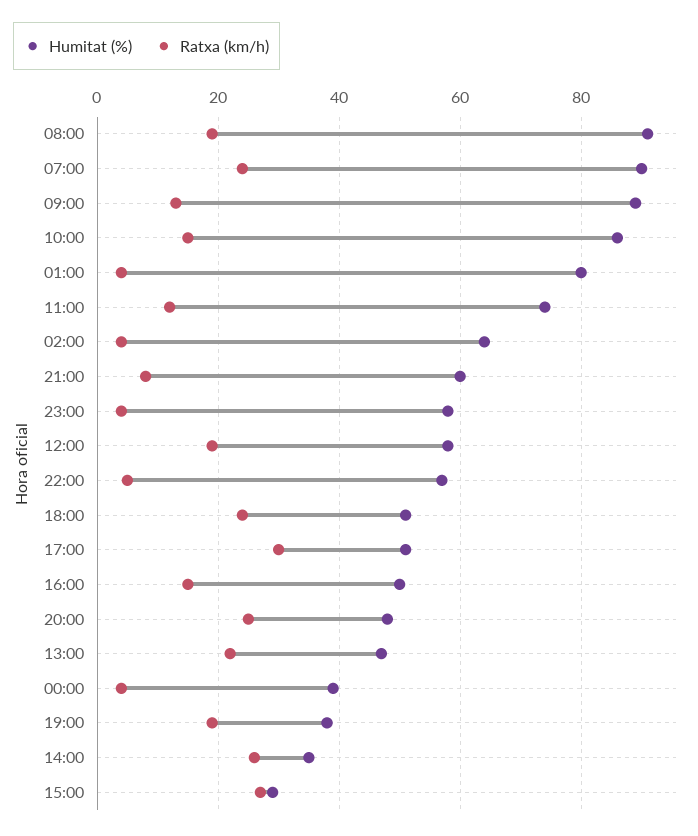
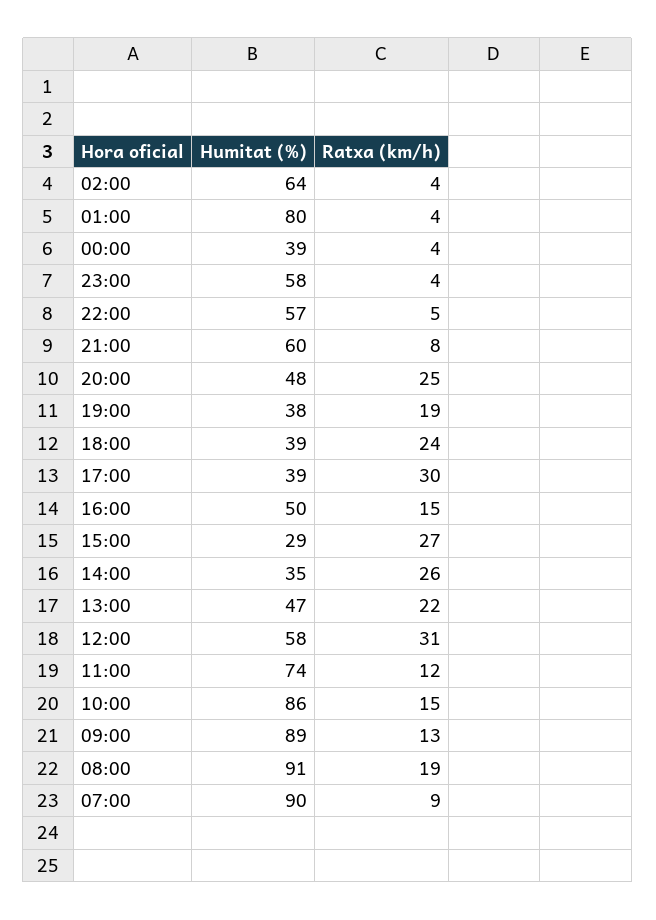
  {
    "Humitat (%)": {
      "08:00": 91,
      "07:00": 90,
      "09:00": 89,
      "10:00": 86,
      "01:00": 80,
      "11:00": 74,
      "02:00": 64,
      "21:00": 60,
      "23:00": 58,
      "12:00": 58,
      "22:00": 57,
-     "18:00": 50,
+     "18:00": 39,
-     "17:00": 50,
+     "17:00": 39,
      "16:00": 50,
      "20:00": 48,
      "13:00": 47,
      "00:00": 39,
      "19:00": 38,
      "14:00": 35,
      "15:00": 29
    },
    "Ratxa (km/h)": {
      "08:00": 19,
-     "07:00": 25,
+     "07:00": 9,
      "09:00": 13,
      "10:00": 15,
      "01:00": 4,
      "11:00": 12,
      "02:00": 4,
      "21:00": 8,
      "23:00": 4,
-     "12:00": 20,
+     "12:00": 31,
      "22:00": 5,
      "18:00": 24,
      "17:00": 30,
      "16:00": 15,
      "20:00": 25,
      "13:00": 22,
      "00:00": 4,
      "19:00": 19,
      "14:00": 26,
      "15:00": 27
    }
  }

